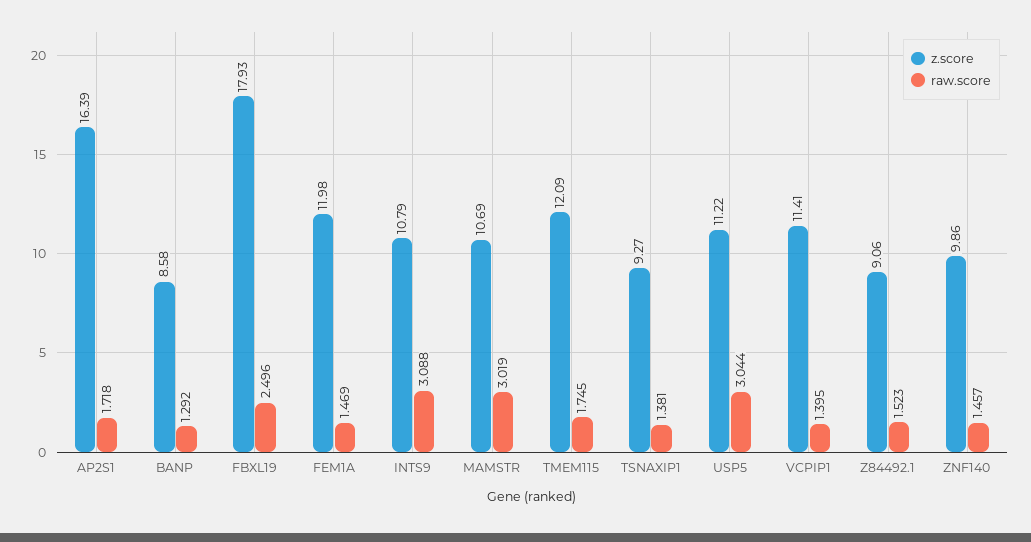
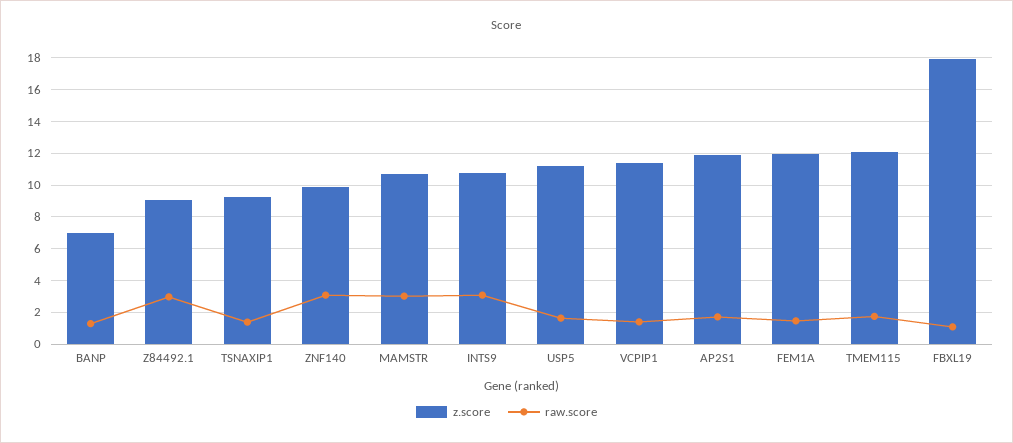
  {
    "z.score": {
-     "AP2S1": 16.39,
+     "AP2S1": 12,
-     "BANP": 8.58,
+     "BANP": 7,
      "FBXL19": 17.93,
      "FEM1A": 11.98,
      "INTS9": 10.79,
      "MAMSTR": 10.69,
      "TMEM115": 12.09,
      "TSNAXIP1": 9.27,
      "USP5": 11.22,
      "VCPIP1": 11.41,
      "Z84492.1": 9.06,
      "ZNF140": 9.86
    },
    "raw.score": {
      "AP2S1": 1.718,
      "BANP": 1.292,
-     "FBXL19": 2.496,
+     "FBXL19": 1,
      "FEM1A": 1.469,
      "INTS9": 3.088,
      "MAMSTR": 3.019,
      "TMEM115": 1.745,
      "TSNAXIP1": 1.381,
-     "USP5": 3.044,
+     "USP5": 1.5,
      "VCPIP1": 1.395,
-     "Z84492.1": 1.523,
+     "Z84492.1": 3,
-     "ZNF140": 1.457
+     "ZNF140": 3
    }
  }

